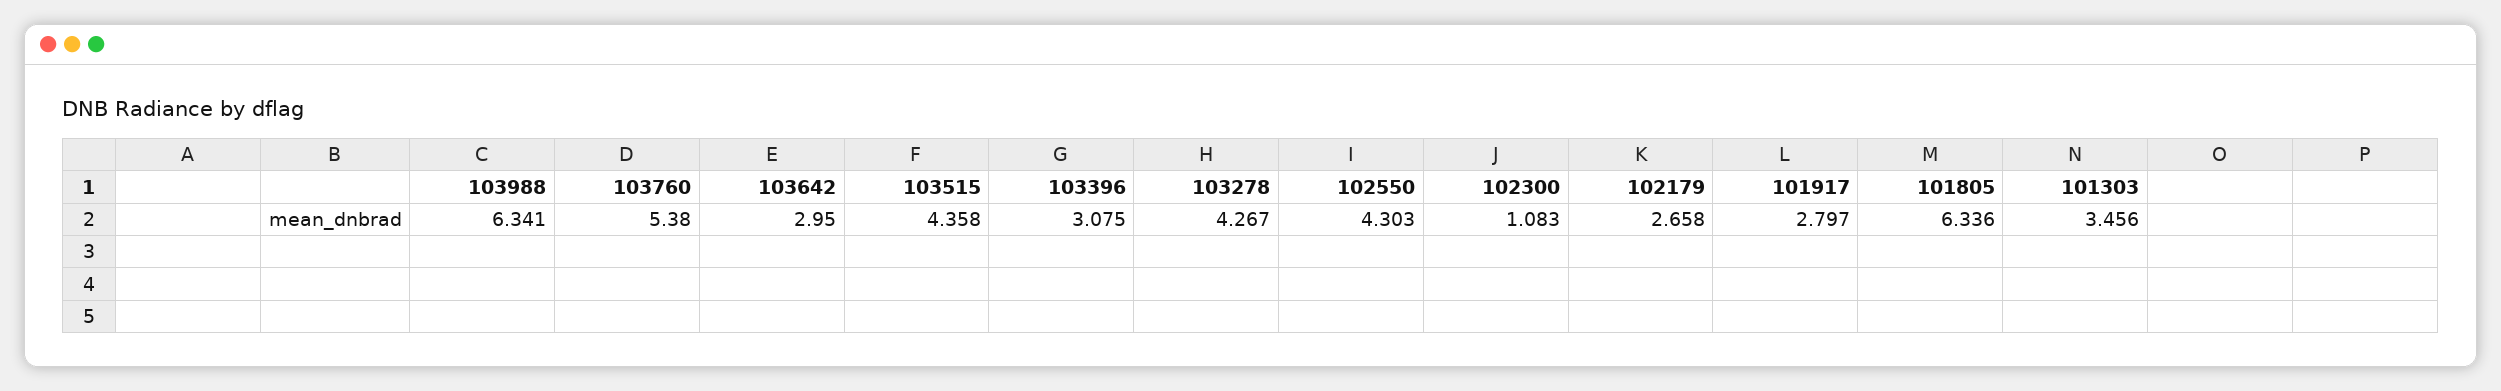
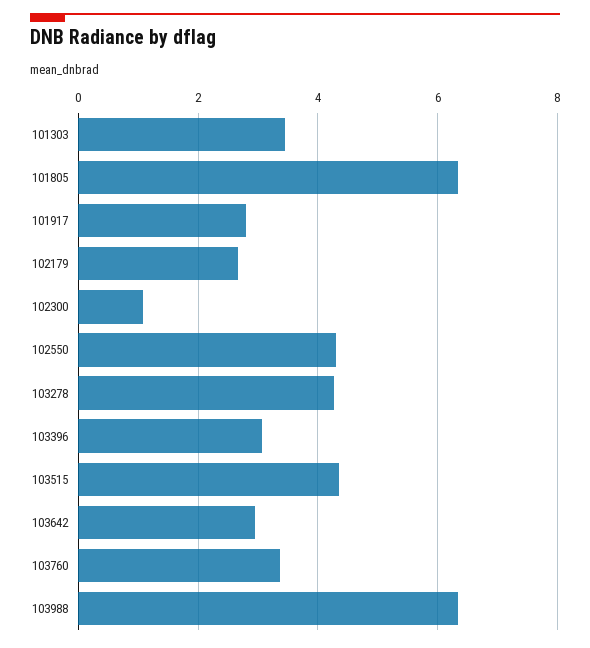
  {
    "103988": 6.341,
-   "103760": 5.38,
+   "103760": 3.4,
    "103642": 2.95,
    "103515": 4.358,
    "103396": 3.075,
    "103278": 4.267,
    "102550": 4.303,
    "102300": 1.083,
    "102179": 2.658,
    "101917": 2.797,
    "101805": 6.336,
    "101303": 3.456
  }

